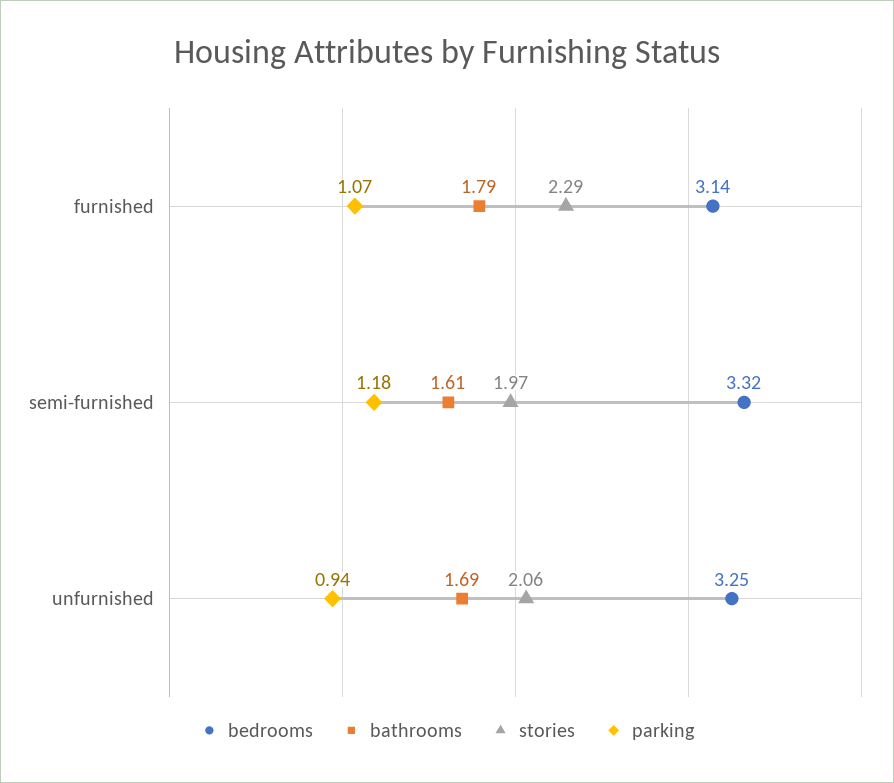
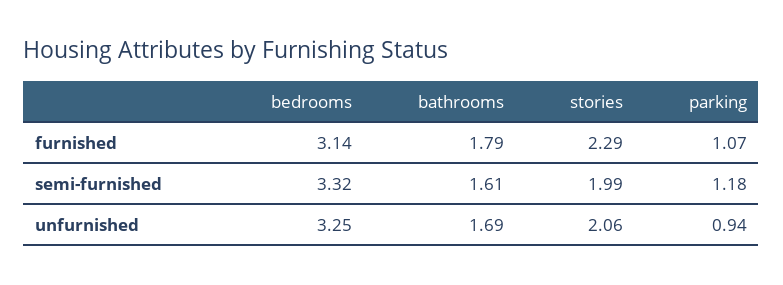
  {
    "bedrooms": {
      "furnished": 3.14,
      "semi-furnished": 3.32,
      "unfurnished": 3.25
    },
    "bathrooms": {
      "furnished": 1.79,
      "semi-furnished": 1.61,
      "unfurnished": 1.69
    },
    "stories": {
      "furnished": 2.29,
-     "semi-furnished": 1.97,
+     "semi-furnished": 1.99,
      "unfurnished": 2.06
    },
    "parking": {
      "furnished": 1.07,
      "semi-furnished": 1.18,
      "unfurnished": 0.94
    }
  }

